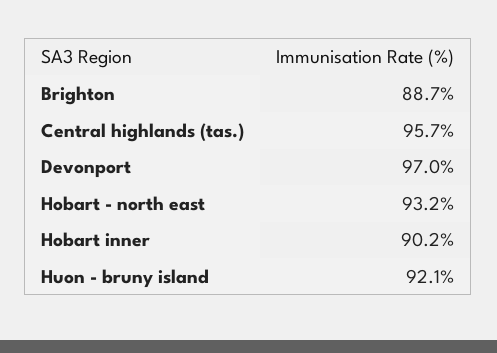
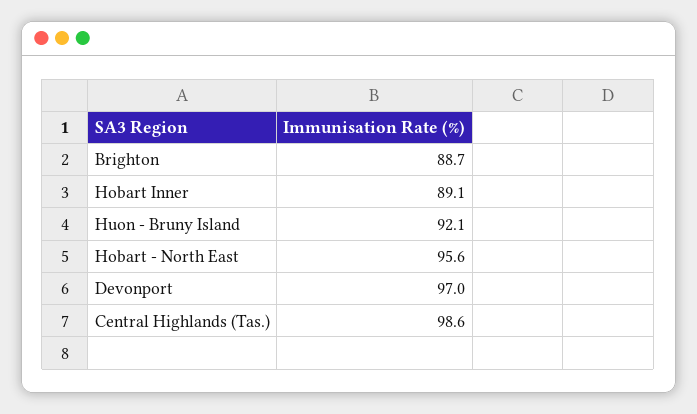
  {
    "Brighton": 88.7,
-   "Central highlands (tas.)": 95.7,
+   "Central highlands (tas.)": 98.6,
    "Devonport": 97,
-   "Hobart - north east": 93.2,
+   "Hobart - north east": 95.6,
-   "Hobart inner": 90.2,
+   "Hobart inner": 89.1,
    "Huon - bruny island": 92.1
  }

